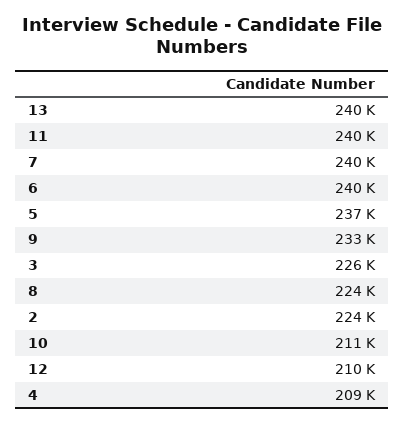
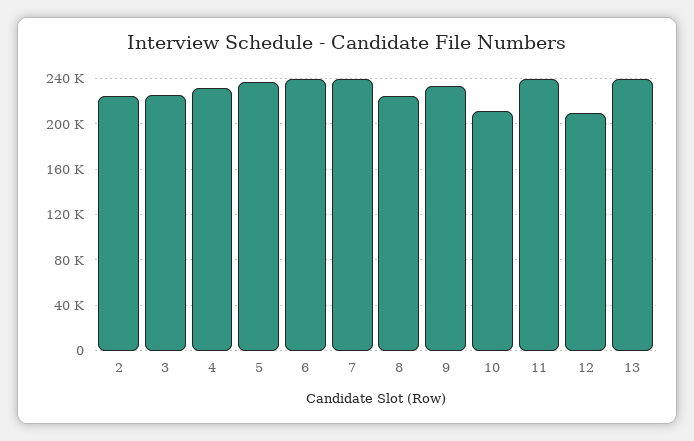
  {
    "13": 240000,
    "11": 240000,
    "7": 240000,
    "6": 240000,
    "5": 237000,
    "9": 233000,
    "3": 226000,
    "8": 224000,
    "2": 224000,
    "10": 211000,
    "12": 210000,
-   "4": 209000
+   "4": 230000
  }

